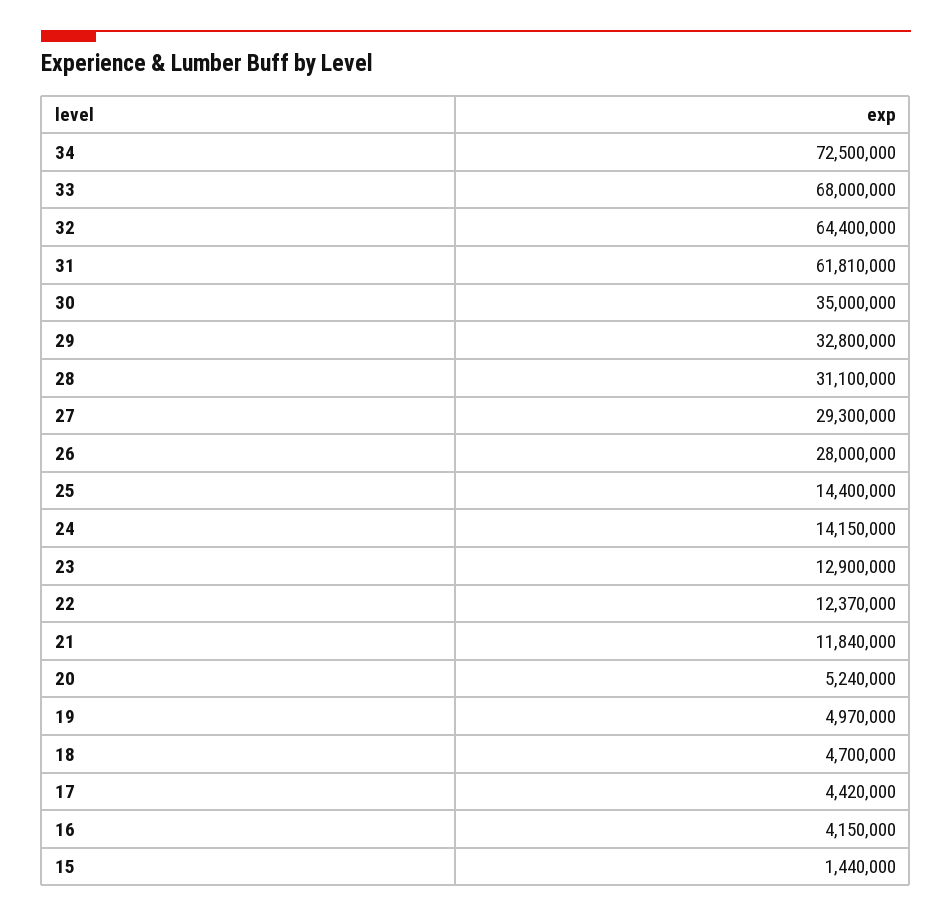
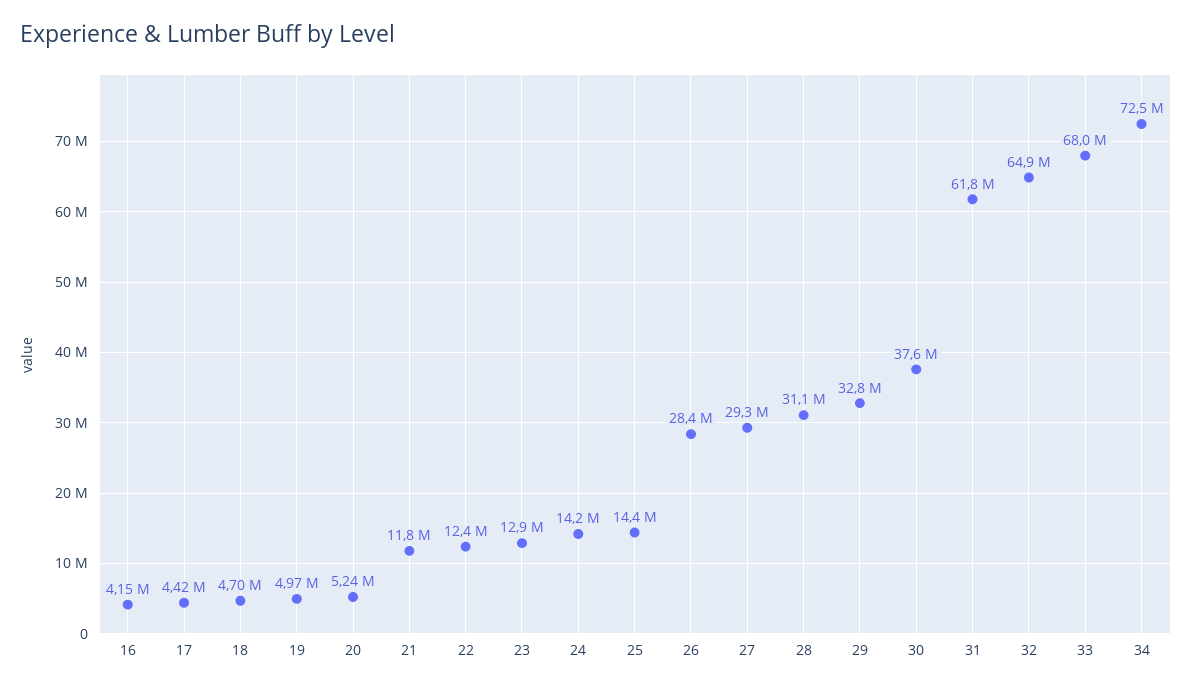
  {
    "34": 72500000,
    "33": 68000000,
-   "32": 64400000,
+   "32": 64900000,
    "31": 61810000,
-   "30": 35000000,
+   "30": 37600000,
    "29": 32800000,
    "28": 31100000,
    "27": 29300000,
-   "26": 28000000,
+   "26": 28400000,
    "25": 14400000,
    "24": 14150000,
    "23": 12900000,
    "22": 12370000,
    "21": 11840000,
    "20": 5240000,
    "19": 4970000,
    "18": 4700000,
    "17": 4420000,
-   "16": 4150000,
+   "16": 4150000
-   "15": 1440000
  }

